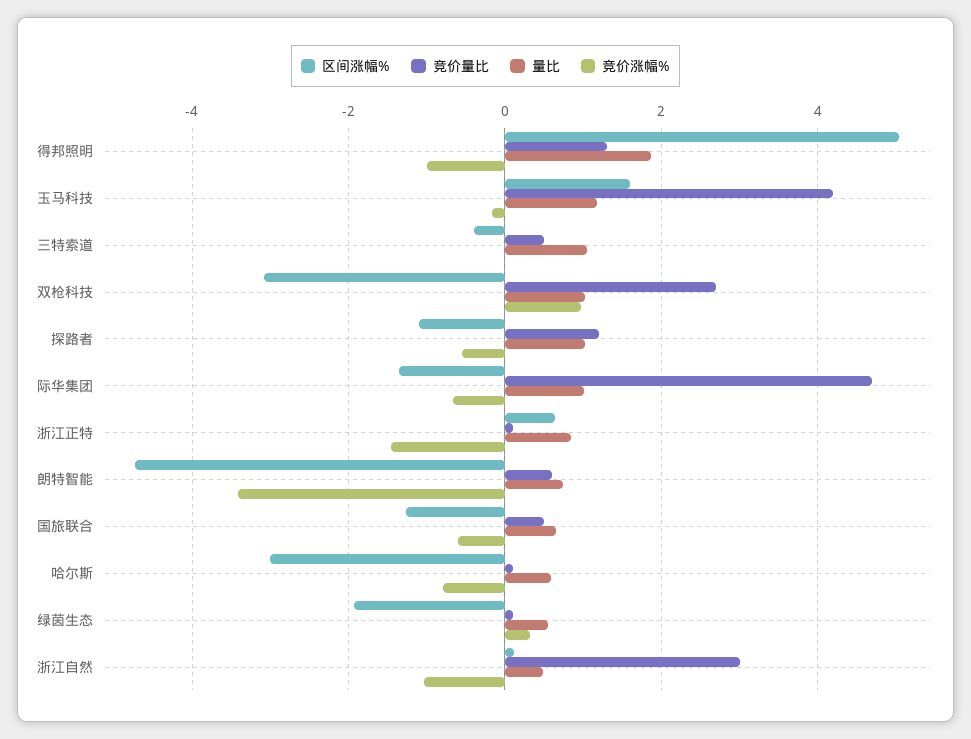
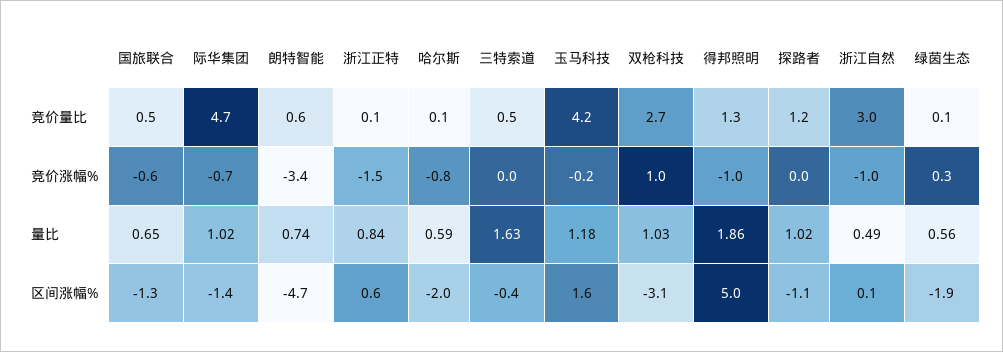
  {
    "区间涨幅%": {
      "得邦照明": 5,
      "玉马科技": 1.6,
      "三特索道": -0.4,
      "双枪科技": -3.1,
      "探路者": -1.1,
      "际华集团": -1.4,
      "浙江正特": 0.6,
      "朗特智能": -4.7,
      "国旅联合": -1.3,
-     "哈尔斯": -3,
+     "哈尔斯": -2,
      "绿茵生态": -1.9,
      "浙江自然": 0.1
    },
    "竞价量比": {
      "得邦照明": 1.3,
      "玉马科技": 4.2,
      "三特索道": 0.5,
      "双枪科技": 2.7,
      "探路者": 1.2,
      "际华集团": 4.7,
      "浙江正特": 0.1,
      "朗特智能": 0.6,
      "国旅联合": 0.5,
      "哈尔斯": 0.1,
      "绿茵生态": 0.1,
      "浙江自然": 3
    },
    "量比": {
      "得邦照明": 1.86,
      "玉马科技": 1.18,
-     "三特索道": 1,
+     "三特索道": 1.63,
      "双枪科技": 1.03,
      "探路者": 1.02,
      "际华集团": 1.02,
      "浙江正特": 0.84,
      "朗特智能": 0.74,
      "国旅联合": 0.65,
      "哈尔斯": 0.59,
      "绿茵生态": 0.56,
      "浙江自然": 0.49
    },
    "竞价涨幅%": {
      "得邦照明": -1,
      "玉马科技": -0.2,
      "三特索道": 0,
      "双枪科技": 1,
-     "探路者": -0.6,
+     "探路者": 0,
      "际华集团": -0.7,
      "浙江正特": -1.5,
      "朗特智能": -3.4,
      "国旅联合": -0.6,
      "哈尔斯": -0.8,
      "绿茵生态": 0.3,
      "浙江自然": -1
    }
  }

